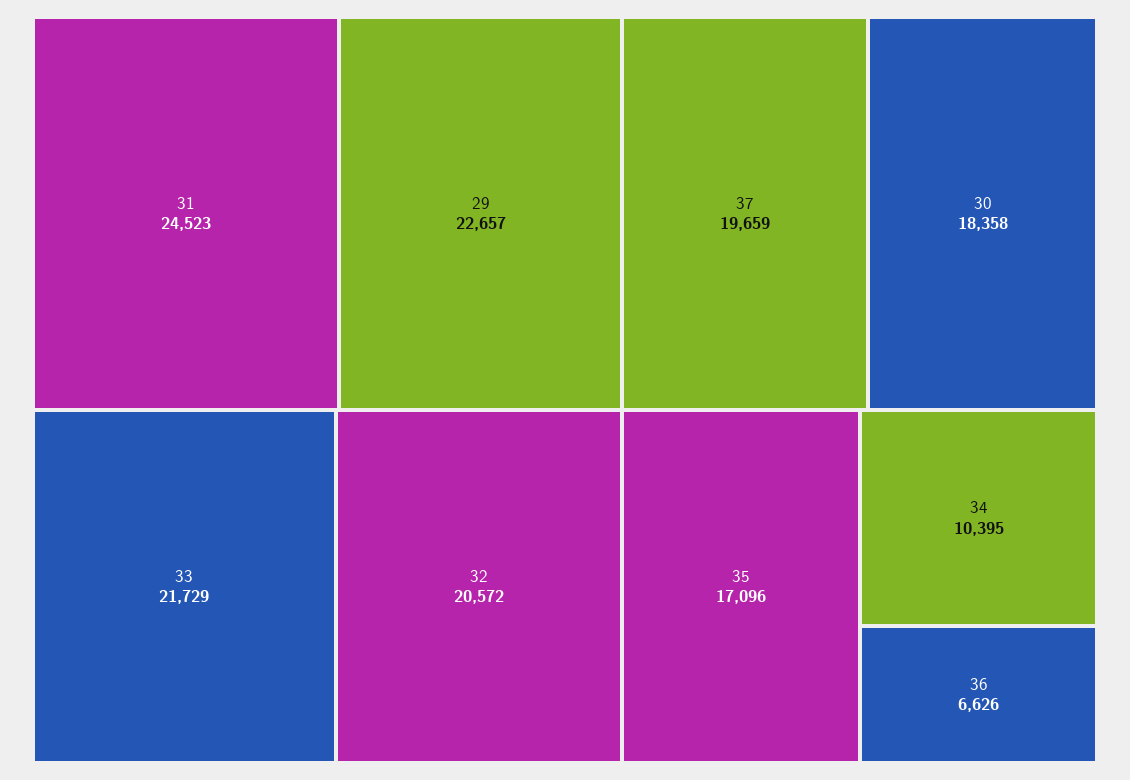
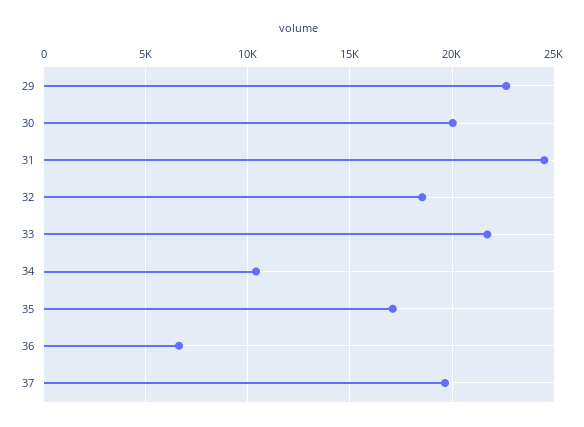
  {
    "31": 24523,
    "29": 22657,
    "33": 21729,
-   "32": 20572,
+   "32": 18500,
    "37": 19659,
-   "30": 18358,
+   "30": 20000,
    "35": 17096,
    "34": 10395,
    "36": 6626
  }

